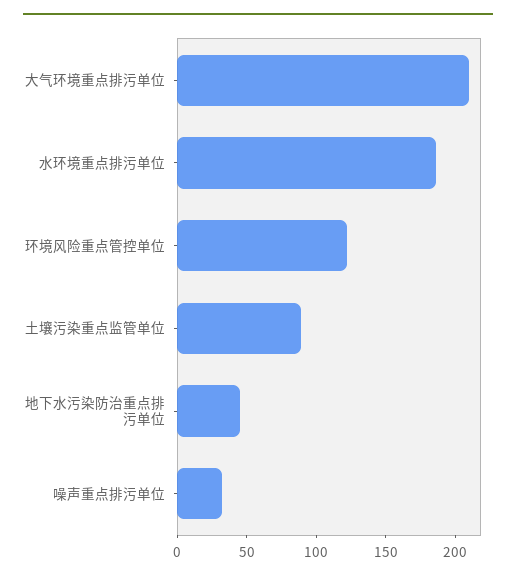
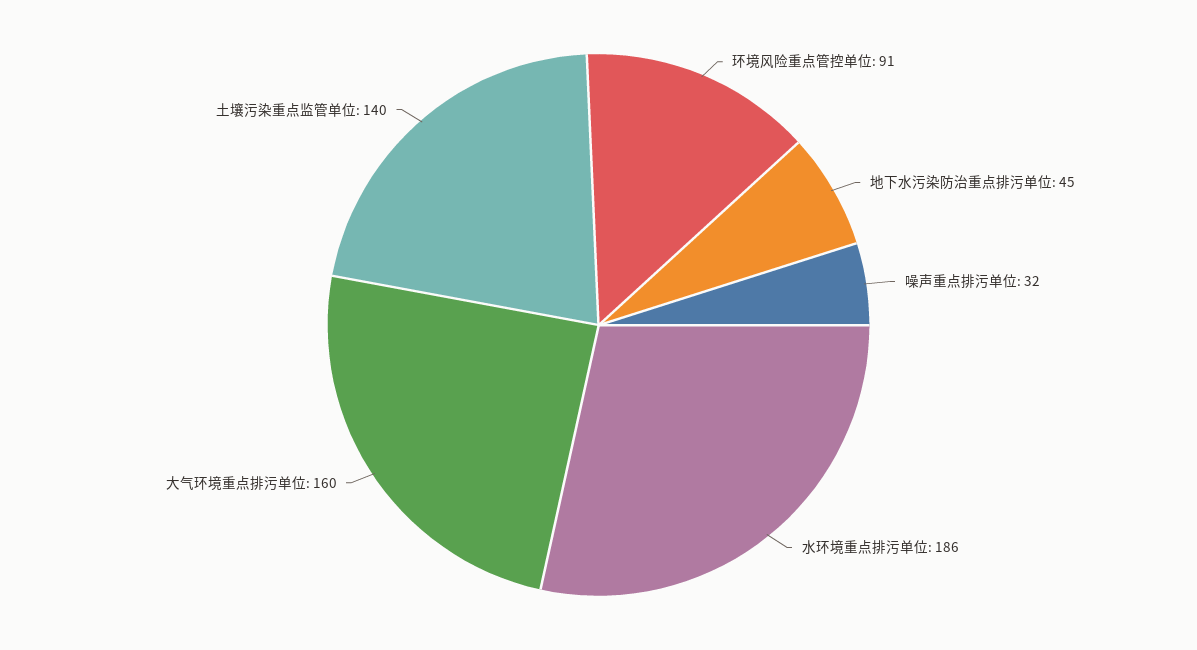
  {
-   "大气环境重点排污单位": 210,
+   "大气环境重点排污单位": 160,
    "水环境重点排污单位": 186,
-   "环境风险重点管控单位": 120,
+   "环境风险重点管控单位": 91,
-   "土壤污染重点监管单位": 90,
+   "土壤污染重点监管单位": 140,
    "地下水污染防治重点排污单位": 45,
    "噪声重点排污单位": 32
  }

